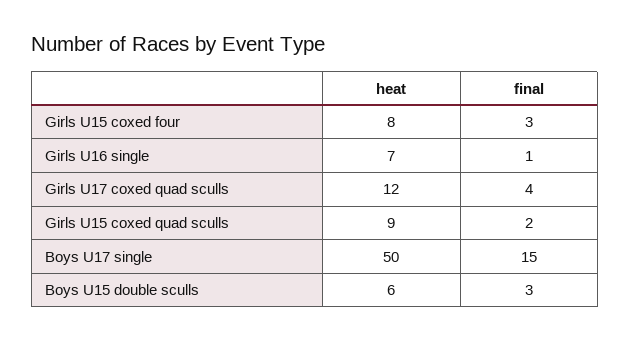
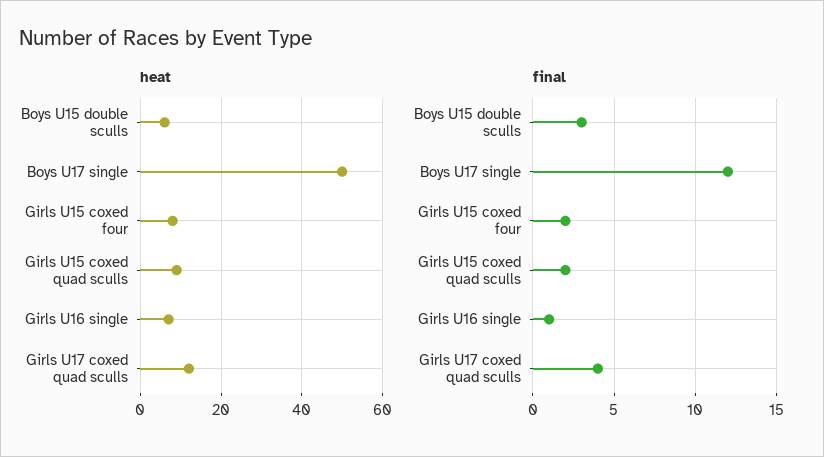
  {
    "heat": {
      "Girls U15 coxed four": 8,
      "Girls U16 single": 7,
      "Girls U17 coxed quad sculls": 12,
      "Girls U15 coxed quad sculls": 9,
      "Boys U17 single": 50,
      "Boys U15 double sculls": 6
    },
    "final": {
-     "Girls U15 coxed four": 3,
+     "Girls U15 coxed four": 2,
      "Girls U16 single": 1,
      "Girls U17 coxed quad sculls": 4,
      "Girls U15 coxed quad sculls": 2,
-     "Boys U17 single": 15,
+     "Boys U17 single": 12,
      "Boys U15 double sculls": 3
    }
  }

